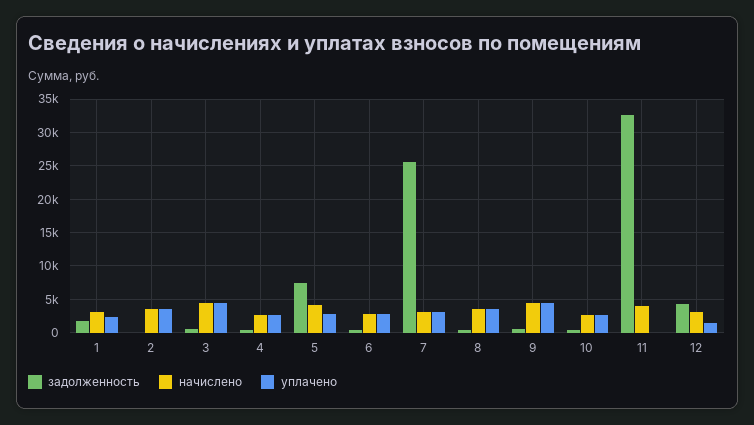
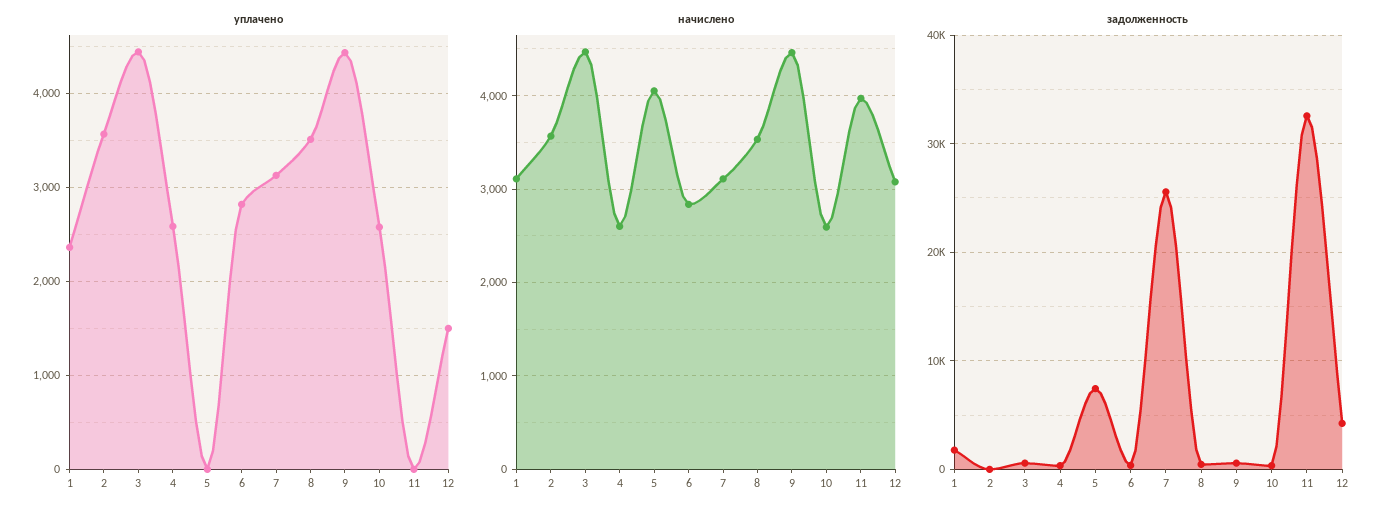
  {
    "задолженность": {
      "1": 2000,
      "2": 0,
      "3": 1000,
      "4": 0,
      "5": 7000,
      "6": 0,
      "7": 26000,
      "8": 0,
      "9": 1000,
      "10": 0,
      "11": 33000,
      "12": 4000
    },
    "начислено": {
      "1": 3100,
      "2": 3600,
      "3": 4500,
      "4": 2600,
      "5": 4100,
      "6": 2800,
      "7": 3100,
      "8": 3500,
      "9": 4500,
      "10": 2600,
      "11": 4000,
      "12": 3100
    },
    "уплачено": {
      "1": 2400,
      "2": 3600,
      "3": 4400,
      "4": 2600,
-     "5": 3000,
+     "5": 0,
      "6": 2800,
      "7": 3100,
      "8": 3500,
      "9": 4400,
      "10": 2600,
      "11": 0,
      "12": 1500
    }
  }

